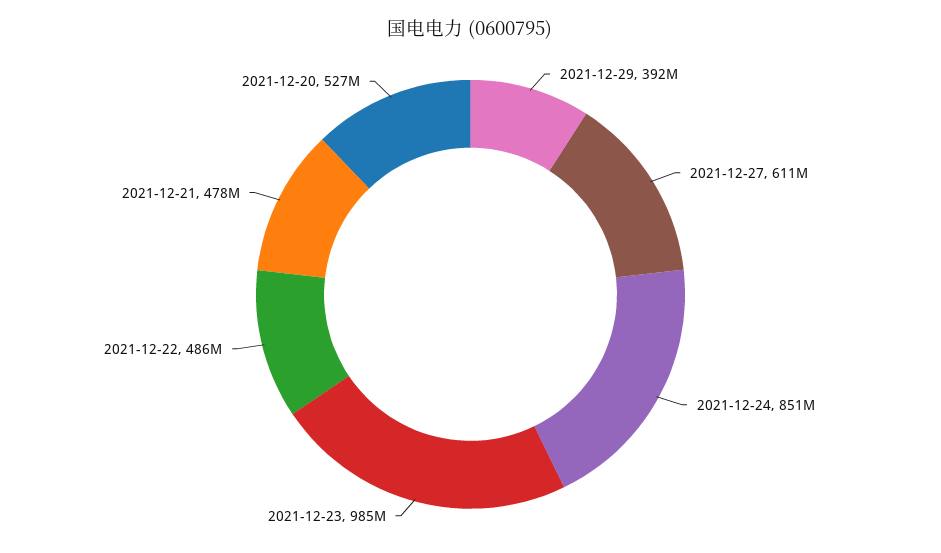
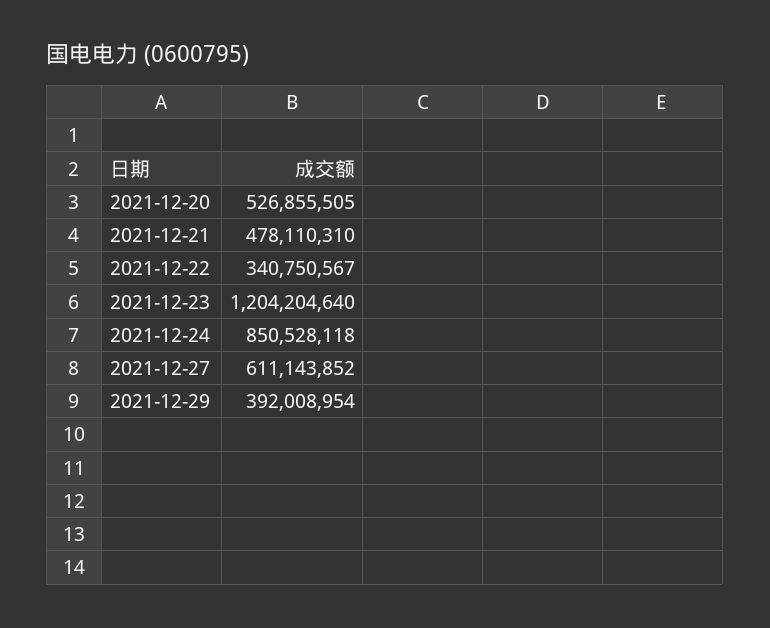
  {
    "2021-12-29": 392008954,
    "2021-12-27": 611143852,
    "2021-12-24": 850528118,
-   "2021-12-23": 985000000,
+   "2021-12-23": 1204204640,
-   "2021-12-22": 486000000,
+   "2021-12-22": 340750567,
    "2021-12-21": 478110310,
    "2021-12-20": 526855505
  }

